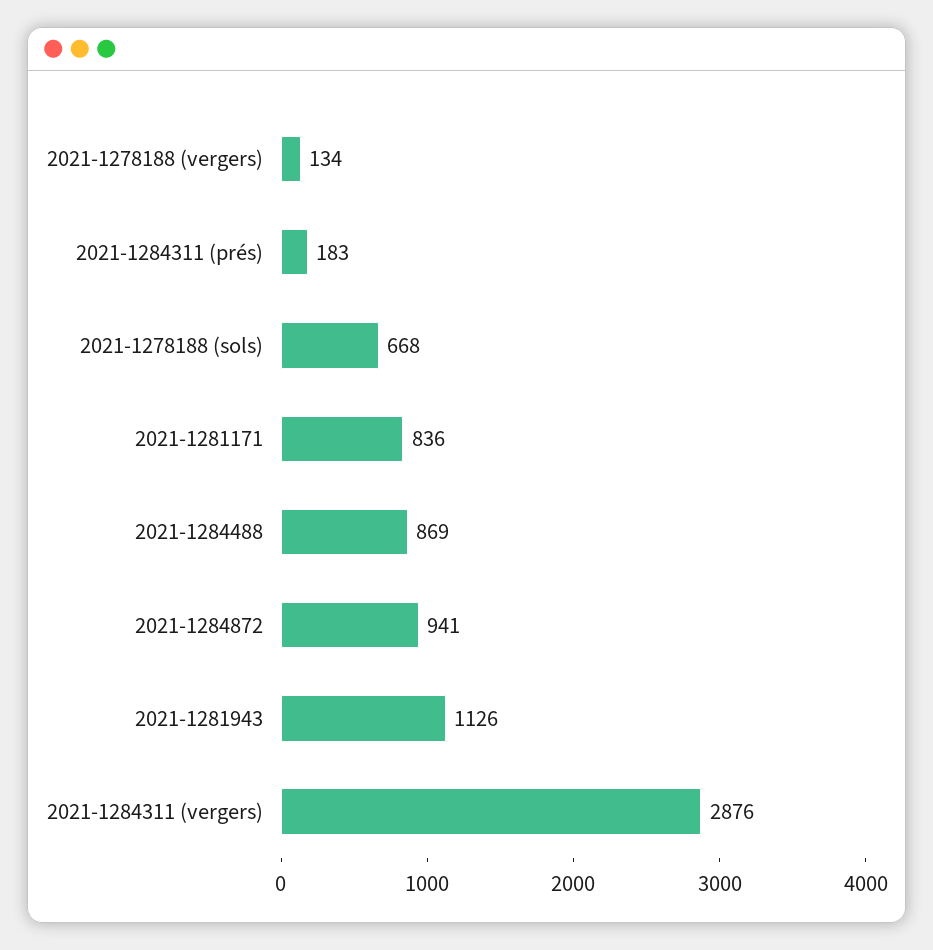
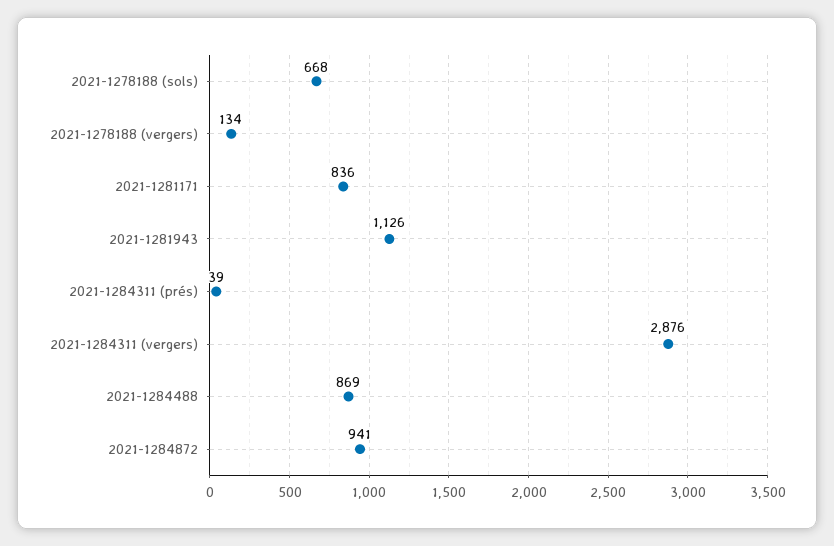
  {
    "2021-1278188 (vergers)": 134,
-   "2021-1284311 (prés)": 183,
+   "2021-1284311 (prés)": 39,
    "2021-1278188 (sols)": 668,
    "2021-1281171": 836,
    "2021-1284488": 869,
    "2021-1284872": 941,
    "2021-1281943": 1126,
    "2021-1284311 (vergers)": 2876
  }

